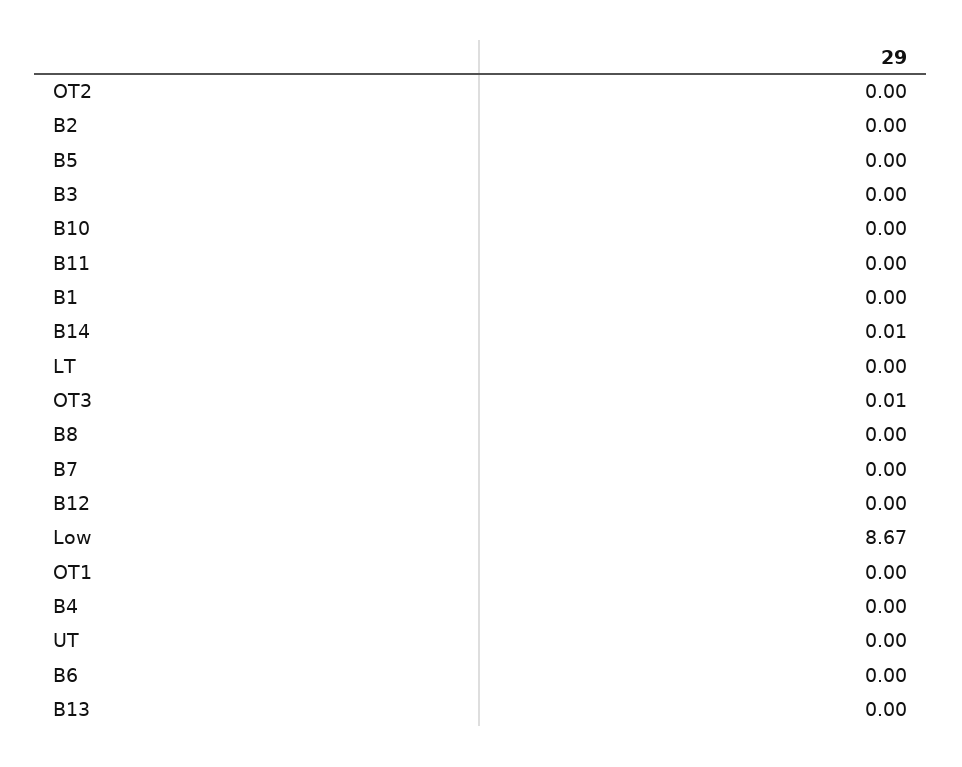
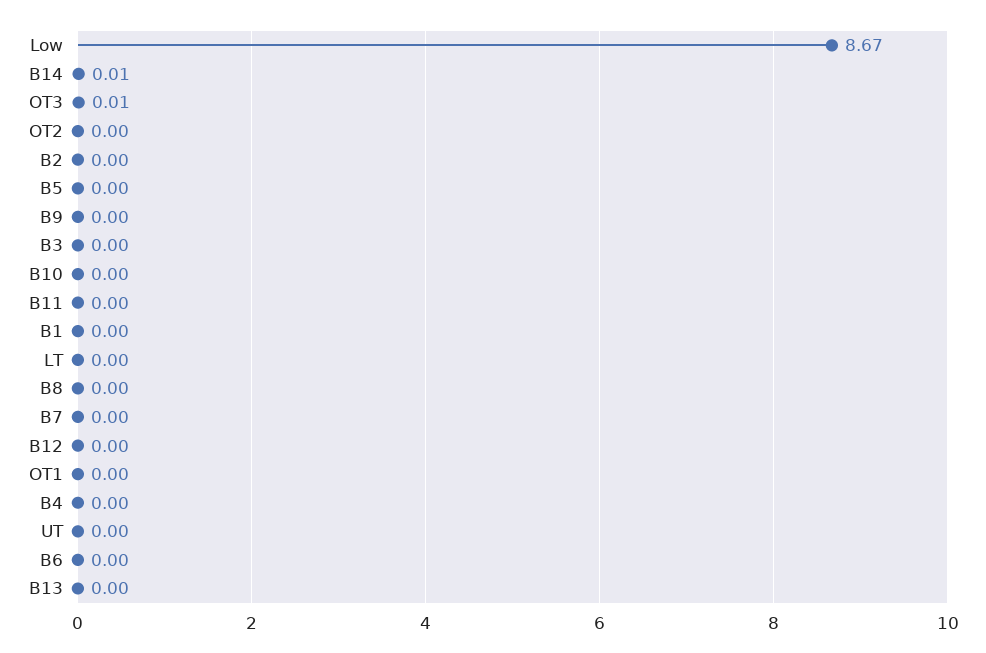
  {
    "OT2": 0,
    "B2": 0,
    "B5": 0,
    "B3": 0,
    "B10": 0,
    "B11": 0,
    "B1": 0,
    "B14": 0.01,
    "LT": 0,
    "OT3": 0.01,
    "B8": 0,
    "B7": 0,
    "B12": 0,
    "Low": 8.67,
    "OT1": 0,
    "B4": 0,
    "UT": 0,
    "B6": 0,
-   "B13": 0
+   "B13": 0,
+   "B9": 0
  }

